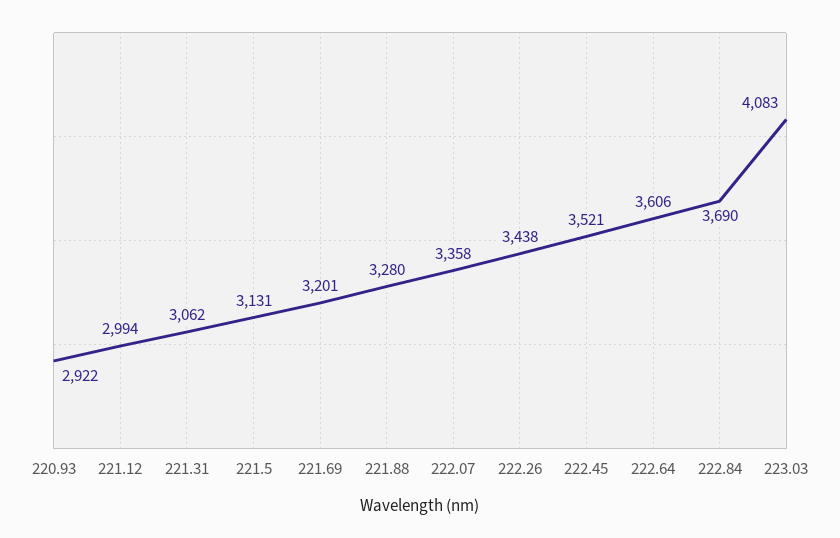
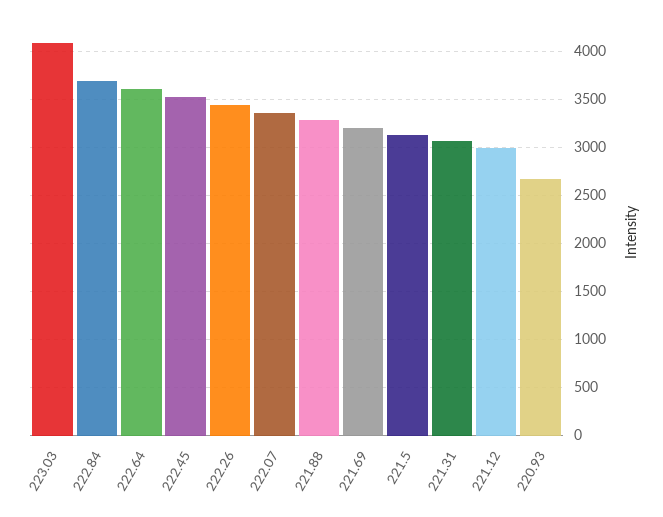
  {
-   "220.93": 2922,
+   "220.93": 2700,
    "221.12": 2994,
    "221.31": 3062,
    "221.5": 3131,
    "221.69": 3201,
    "221.88": 3280,
    "222.07": 3358,
    "222.26": 3438,
    "222.45": 3521,
    "222.64": 3606,
    "222.84": 3690,
    "223.03": 4083
  }

